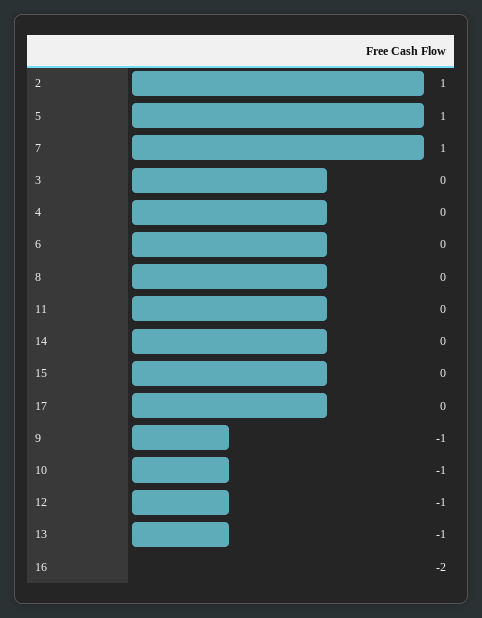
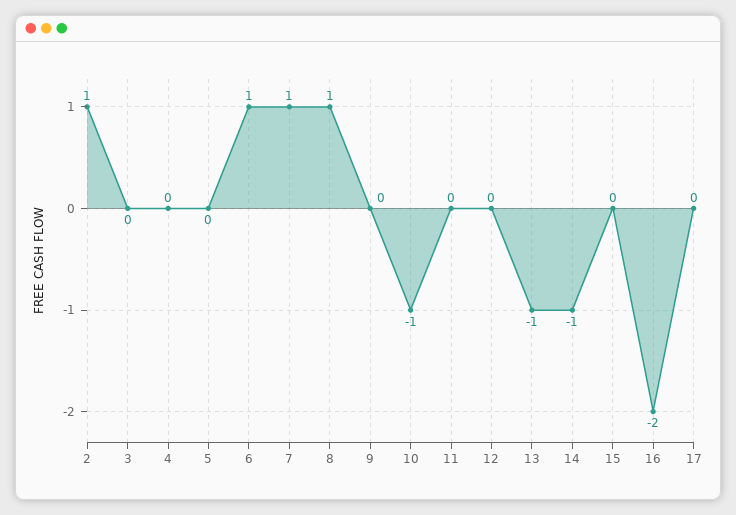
  {
    "2": 1,
-   "5": 1,
+   "5": 0,
    "7": 1,
    "3": 0,
    "4": 0,
-   "6": 0,
+   "6": 1,
-   "8": 0,
+   "8": 1,
    "11": 0,
-   "14": 0,
+   "14": -1,
    "15": 0,
    "17": 0,
-   "9": -1,
+   "9": 0,
    "10": -1,
-   "12": -1,
+   "12": 0,
    "13": -1,
    "16": -2
  }

